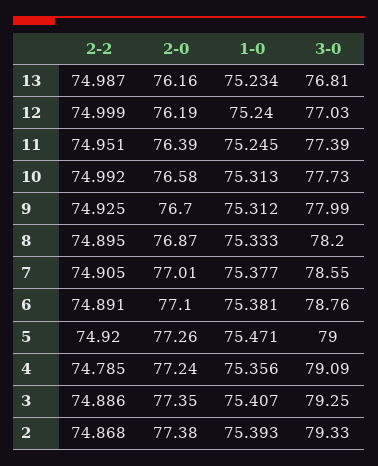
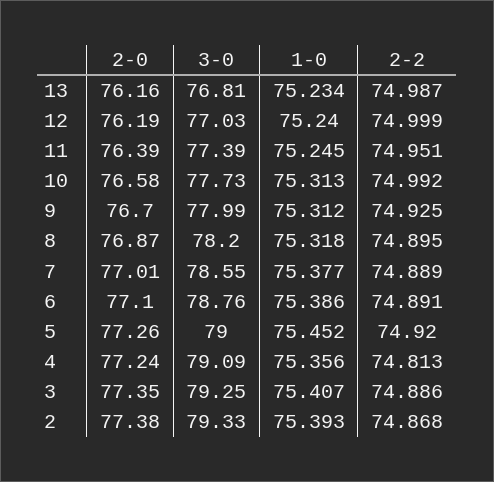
  {
    "2-2": {
      "13": 74.987,
      "12": 74.999,
      "11": 74.951,
      "10": 74.992,
      "9": 74.925,
      "8": 74.895,
-     "7": 74.905,
+     "7": 74.889,
      "6": 74.891,
      "5": 74.92,
-     "4": 74.785,
+     "4": 74.813,
      "3": 74.886,
      "2": 74.868
    },
    "2-0": {
      "13": 76.16,
      "12": 76.19,
      "11": 76.39,
      "10": 76.58,
      "9": 76.7,
      "8": 76.87,
      "7": 77.01,
      "6": 77.1,
      "5": 77.26,
      "4": 77.24,
      "3": 77.35,
      "2": 77.38
    },
    "1-0": {
      "13": 75.234,
      "12": 75.24,
      "11": 75.245,
      "10": 75.313,
      "9": 75.312,
-     "8": 75.333,
+     "8": 75.318,
      "7": 75.377,
-     "6": 75.381,
+     "6": 75.386,
-     "5": 75.471,
+     "5": 75.452,
      "4": 75.356,
      "3": 75.407,
      "2": 75.393
    },
    "3-0": {
      "13": 76.81,
      "12": 77.03,
      "11": 77.39,
      "10": 77.73,
      "9": 77.99,
      "8": 78.2,
      "7": 78.55,
      "6": 78.76,
      "5": 79,
      "4": 79.09,
      "3": 79.25,
      "2": 79.33
    }
  }

